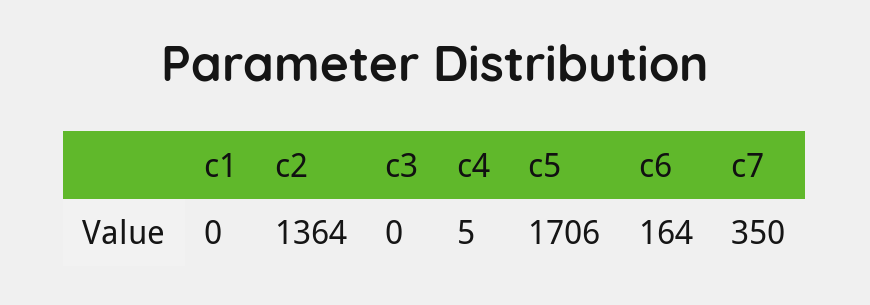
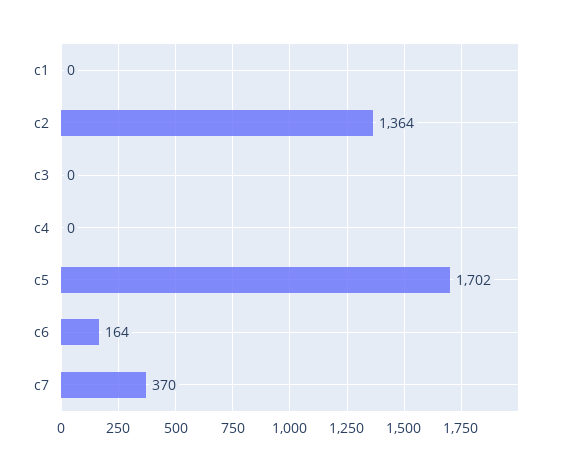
  {
    "c1": 0,
    "c2": 1364,
    "c3": 0,
-   "c4": 5,
+   "c4": 0,
-   "c5": 1706,
+   "c5": 1702,
    "c6": 164,
-   "c7": 350
+   "c7": 370
  }

